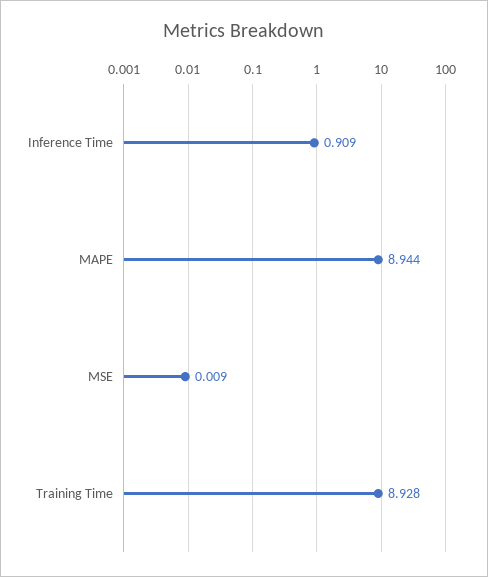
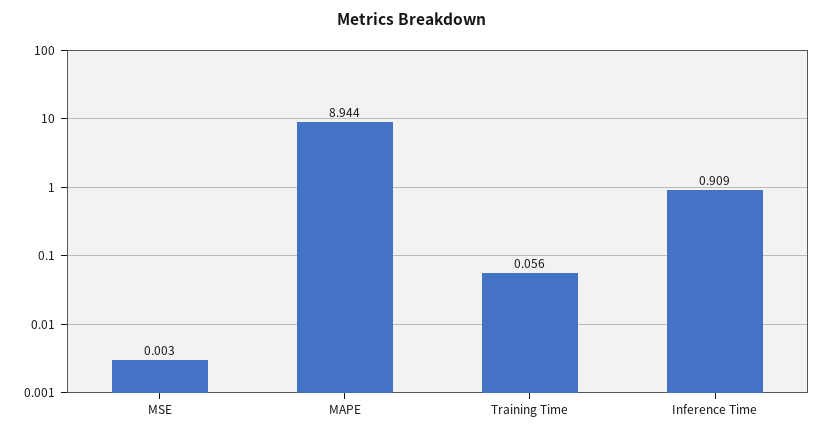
  {
    "Inference Time": 0.909,
    "MAPE": 8.944,
-   "MSE": 0.009,
+   "MSE": 0.003,
-   "Training Time": 8.928
+   "Training Time": 0.056
  }

